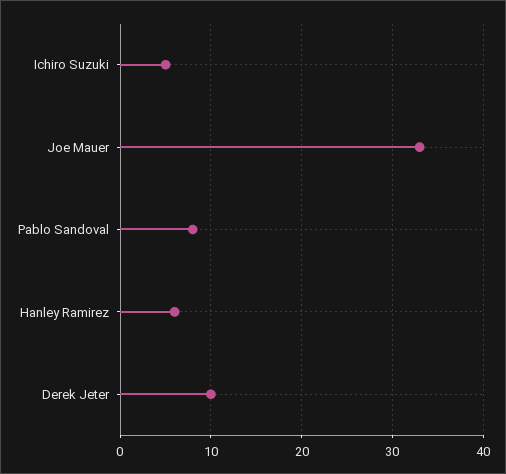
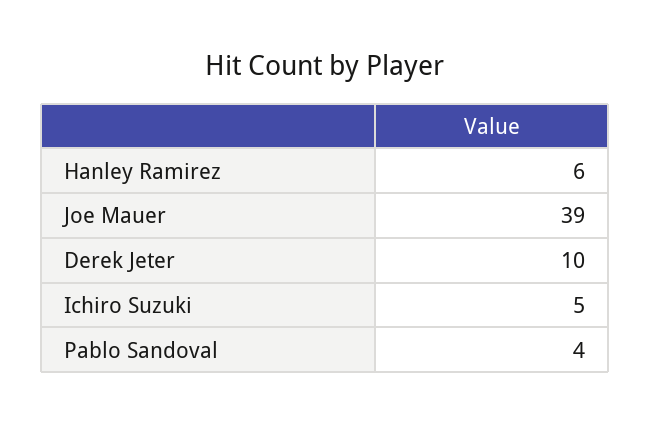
  {
    "Ichiro Suzuki": 5,
-   "Joe Mauer": 33,
+   "Joe Mauer": 39,
-   "Pablo Sandoval": 8,
+   "Pablo Sandoval": 4,
    "Hanley Ramirez": 6,
    "Derek Jeter": 10
  }

